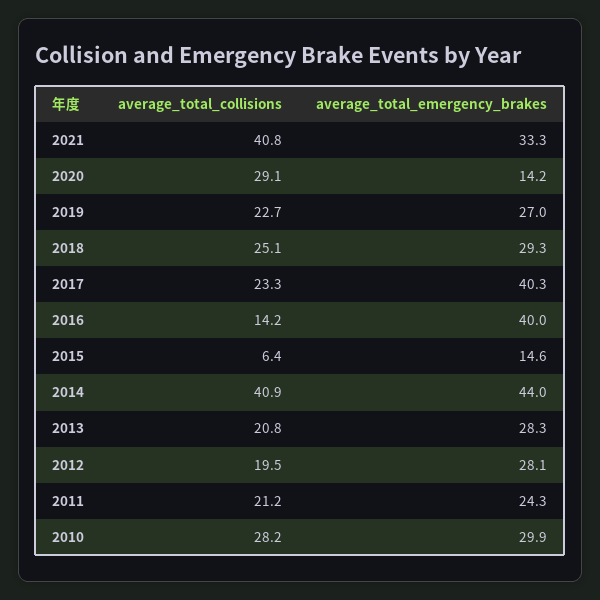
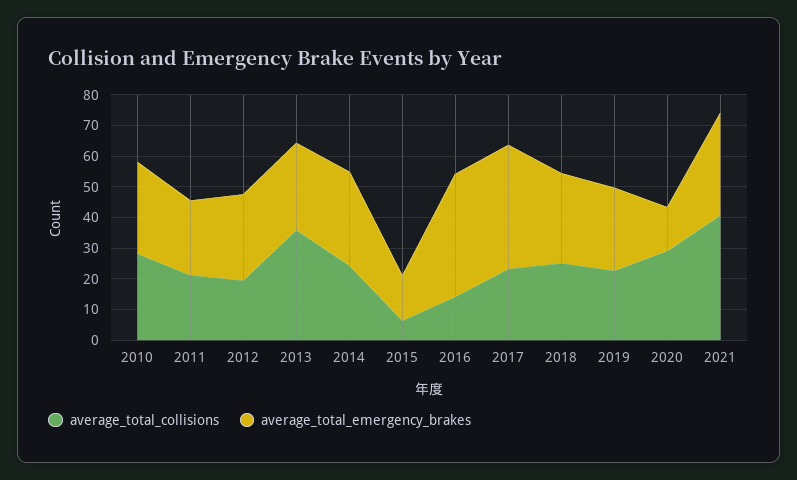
  {
    "average_total_collisions": {
      "2021": 40.8,
      "2020": 29.1,
      "2019": 22.7,
      "2018": 25.1,
      "2017": 23.3,
      "2016": 14.2,
      "2015": 6.4,
-     "2014": 40.9,
+     "2014": 25,
-     "2013": 20.8,
+     "2013": 35,
      "2012": 19.5,
      "2011": 21.2,
      "2010": 28.2
    },
    "average_total_emergency_brakes": {
      "2021": 33.3,
      "2020": 14.2,
      "2019": 27,
      "2018": 29.3,
      "2017": 40.3,
      "2016": 40,
      "2015": 14.6,
-     "2014": 44,
+     "2014": 30,
      "2013": 28.3,
      "2012": 28.1,
      "2011": 24.3,
      "2010": 29.9
    }
  }

